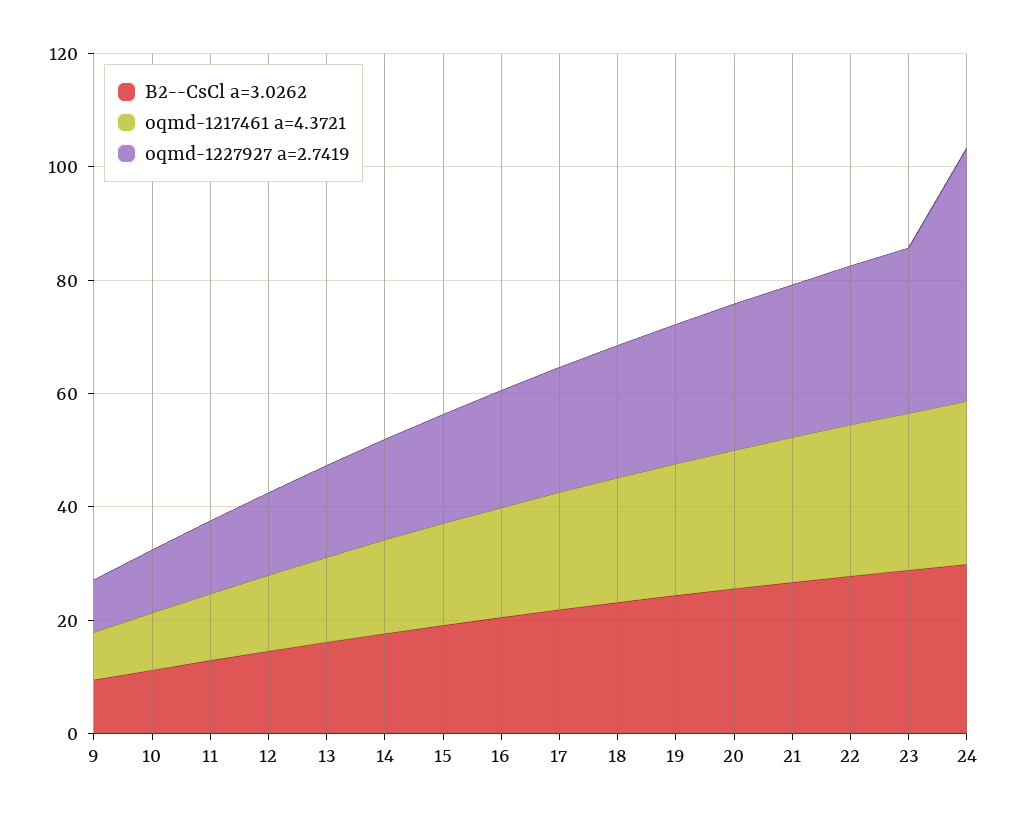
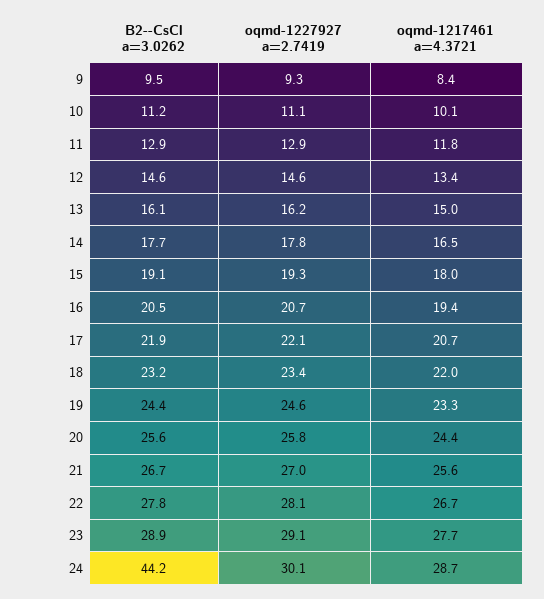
  {
    "B2--CsCl a=3.0262": {
      "9": 9.5,
      "10": 11.2,
      "11": 12.9,
      "12": 14.6,
      "13": 16.1,
      "14": 17.7,
      "15": 19.1,
      "16": 20.5,
      "17": 21.9,
      "18": 23.2,
      "19": 24.4,
      "20": 25.6,
      "21": 26.7,
      "22": 27.8,
      "23": 28.9,
-     "24": 30
+     "24": 44.2
    },
    "oqmd-1217461 a=4.3721": {
      "9": 8.4,
      "10": 10.1,
      "11": 11.8,
      "12": 13.4,
      "13": 15,
      "14": 16.5,
      "15": 18,
      "16": 19.4,
      "17": 20.7,
      "18": 22,
      "19": 23.3,
      "20": 24.4,
      "21": 25.6,
      "22": 26.7,
      "23": 27.7,
      "24": 28.7
    },
    "oqmd-1227927 a=2.7419": {
      "9": 9.3,
      "10": 11.1,
      "11": 12.9,
      "12": 14.6,
      "13": 16.2,
      "14": 17.8,
      "15": 19.3,
      "16": 20.7,
      "17": 22.1,
      "18": 23.4,
      "19": 24.6,
      "20": 25.8,
      "21": 27,
      "22": 28.1,
      "23": 29.1,
-     "24": 45
+     "24": 30.1
    }
  }

